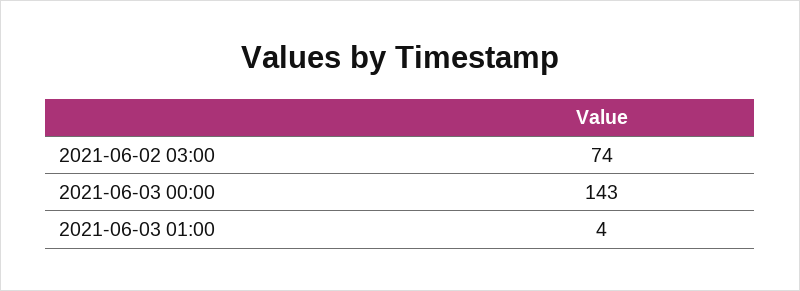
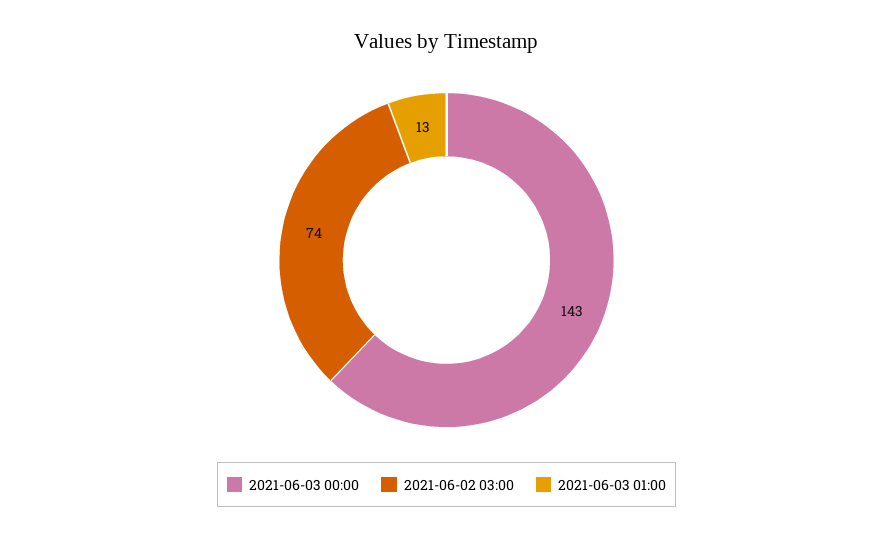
  {
    "2021-06-02 03:00": 74,
    "2021-06-03 00:00": 143,
-   "2021-06-03 01:00": 4
+   "2021-06-03 01:00": 13
  }

